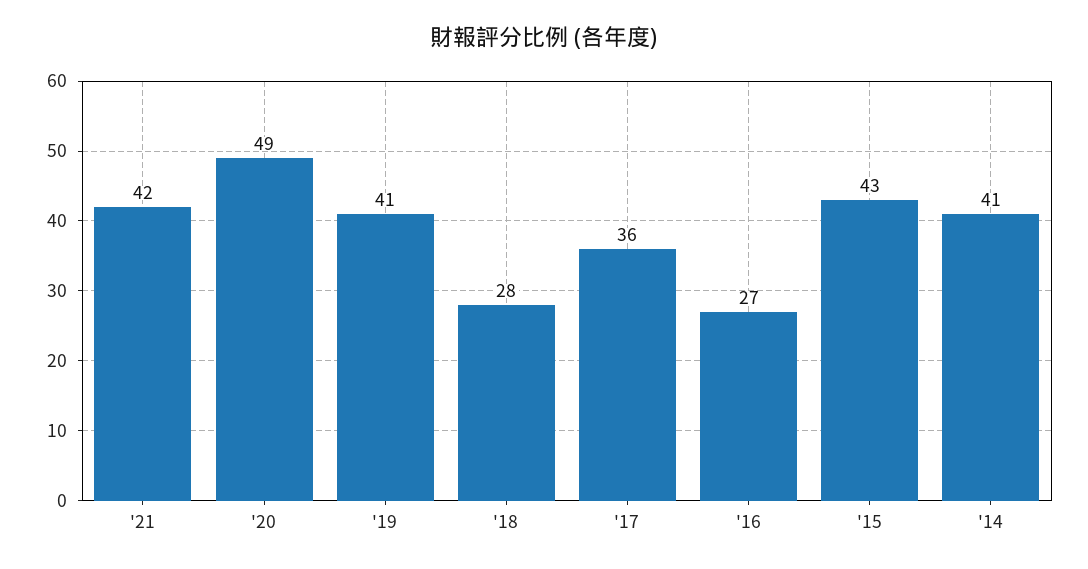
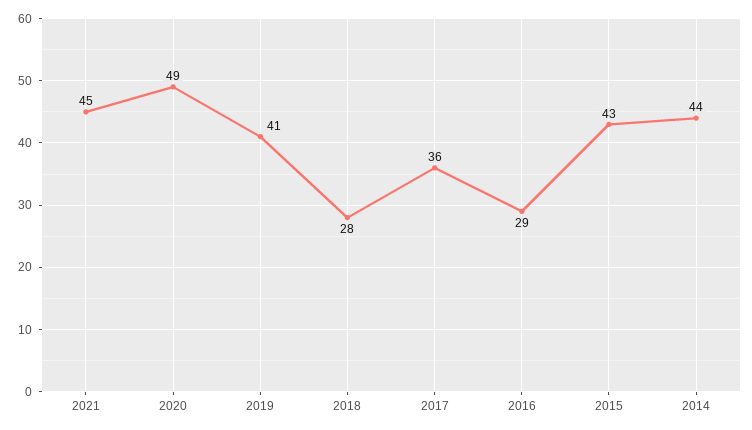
  {
-   "'21": 42,
+   "'21": 45,
    "'20": 49,
    "'19": 41,
    "'18": 28,
    "'17": 36,
-   "'16": 27,
+   "'16": 29,
    "'15": 43,
-   "'14": 41
+   "'14": 44
  }

